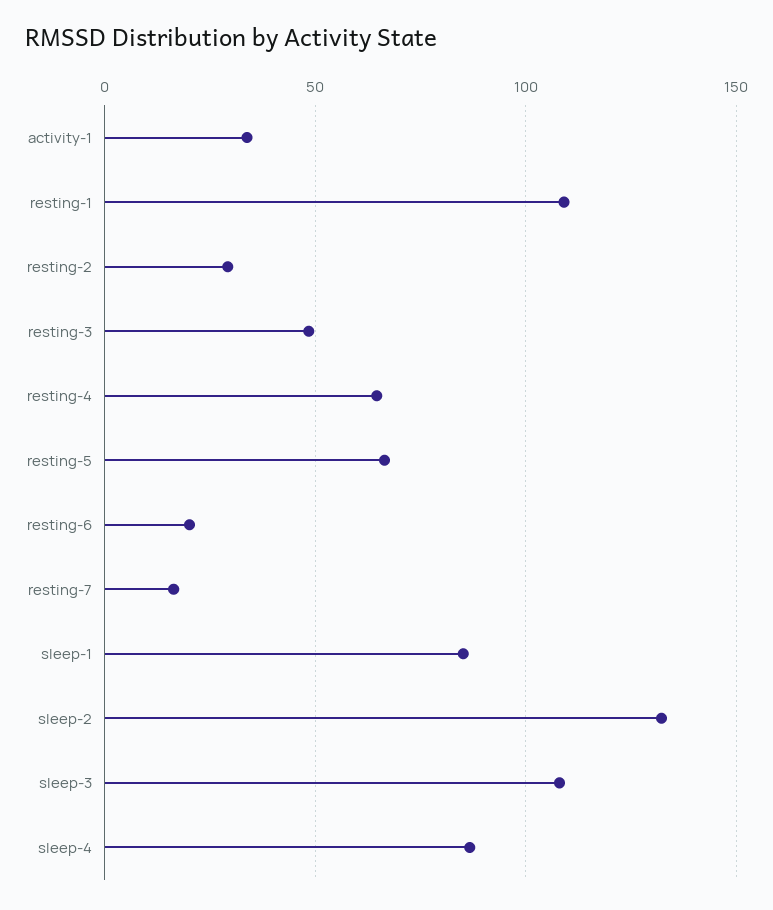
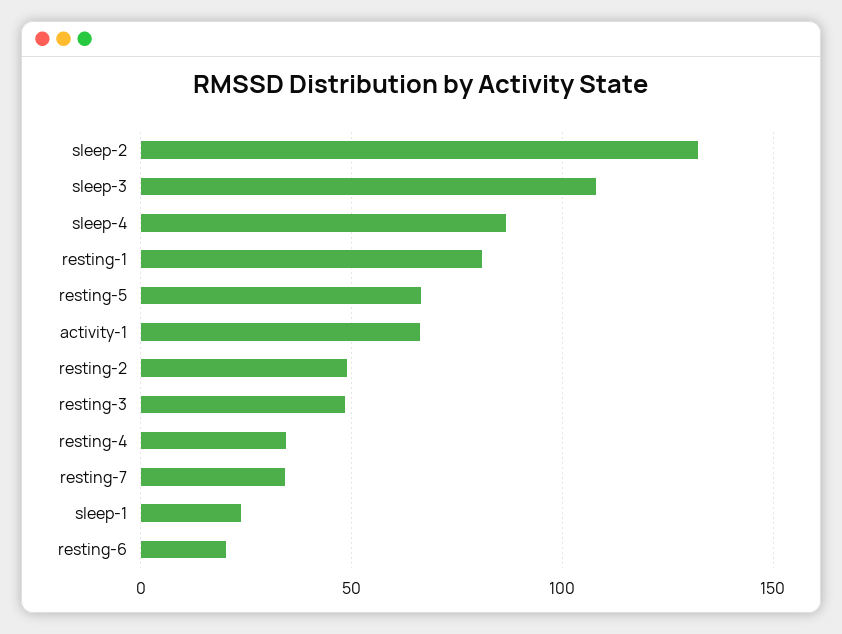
  {
-   "activity-1": 35,
+   "activity-1": 65,
-   "resting-1": 110,
+   "resting-1": 80,
-   "resting-2": 30,
+   "resting-2": 50,
    "resting-3": 50,
-   "resting-4": 65,
+   "resting-4": 35,
    "resting-5": 65,
    "resting-6": 20,
-   "resting-7": 15,
+   "resting-7": 35,
-   "sleep-1": 85,
+   "sleep-1": 25,
    "sleep-2": 130,
    "sleep-3": 110,
    "sleep-4": 85
  }

